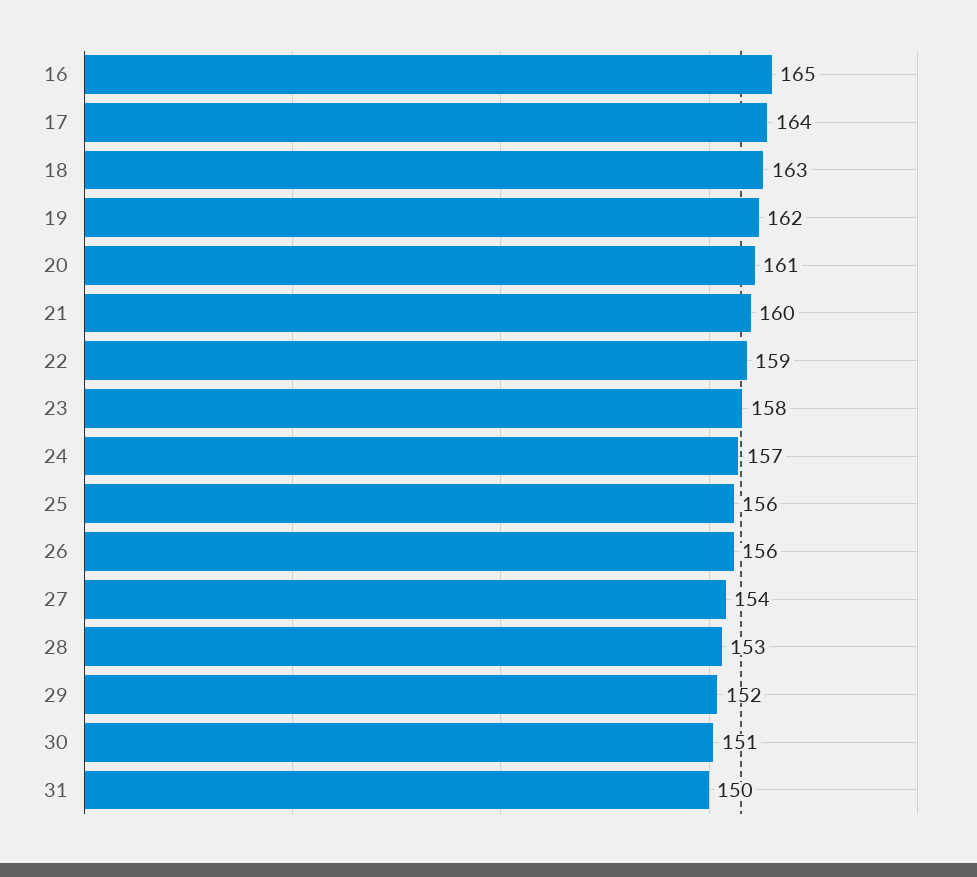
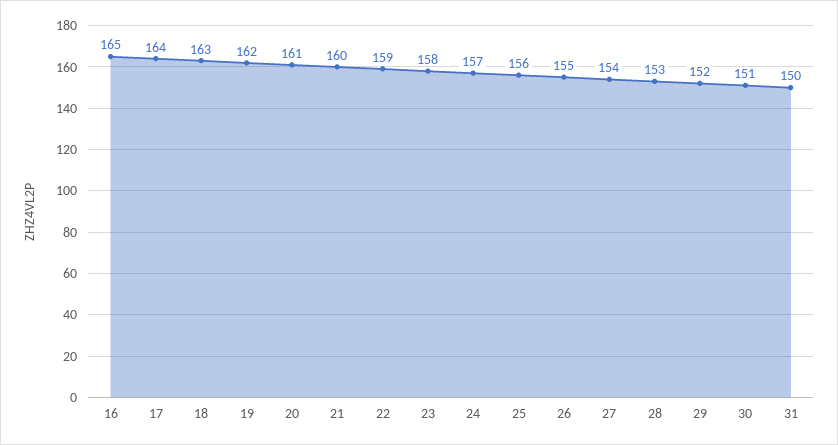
  {
    "16": 165,
    "17": 164,
    "18": 163,
    "19": 162,
    "20": 161,
    "21": 160,
    "22": 159,
    "23": 158,
    "24": 157,
    "25": 156,
-   "26": 156,
+   "26": 155,
    "27": 154,
    "28": 153,
    "29": 152,
    "30": 151,
    "31": 150
  }

